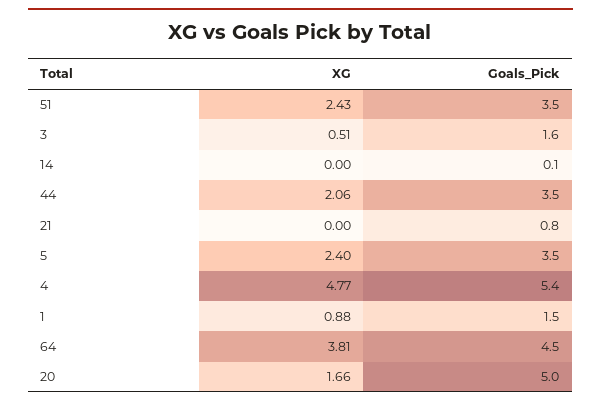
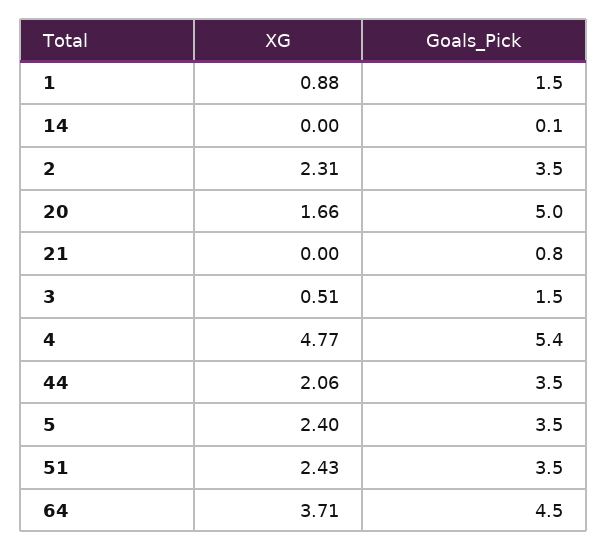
  {
    "XG": {
      "51": 2.43,
      "3": 0.51,
      "14": 0,
      "44": 2.06,
      "21": 0,
      "5": 2.4,
      "4": 4.77,
      "1": 0.88,
-     "64": 3.81,
+     "64": 3.71,
-     "20": 1.66
+     "20": 1.66,
+     "2": 2.31
    },
    "Goals_Pick": {
      "51": 3.5,
-     "3": 1.6,
+     "3": 1.5,
      "14": 0.1,
      "44": 3.5,
      "21": 0.8,
      "5": 3.5,
      "4": 5.4,
      "1": 1.5,
      "64": 4.5,
-     "20": 5
+     "20": 5,
+     "2": 3.5
    }
  }

